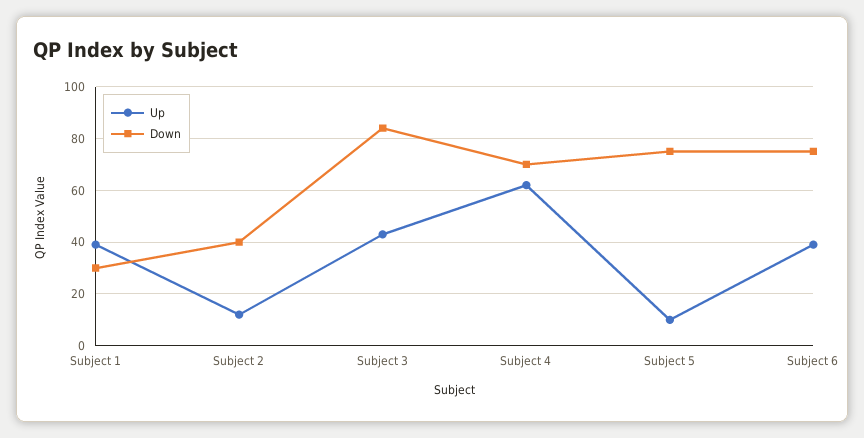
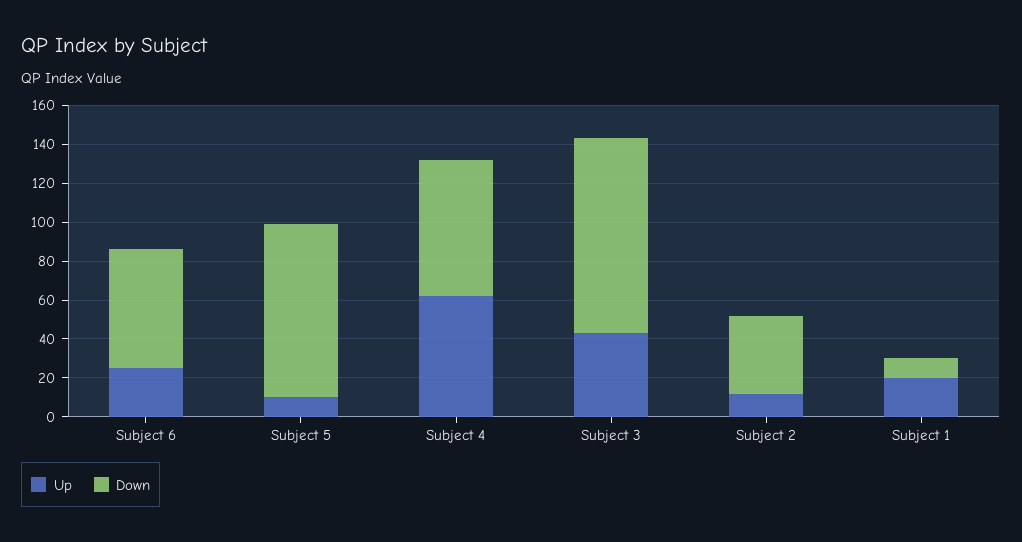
  {
    "Up": {
-     "Subject 1": 40,
+     "Subject 1": 20,
      "Subject 2": 10,
      "Subject 3": 45,
      "Subject 4": 60,
      "Subject 5": 10,
-     "Subject 6": 40
+     "Subject 6": 25
    },
    "Down": {
-     "Subject 1": 30,
+     "Subject 1": 10,
      "Subject 2": 40,
-     "Subject 3": 85,
+     "Subject 3": 100,
      "Subject 4": 70,
-     "Subject 5": 75,
+     "Subject 5": 90,
-     "Subject 6": 75
+     "Subject 6": 60
    }
  }

